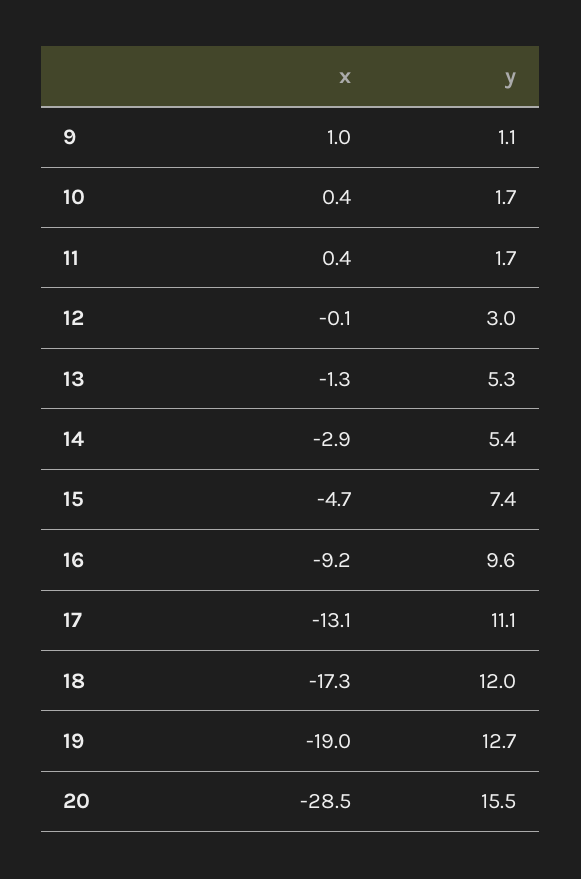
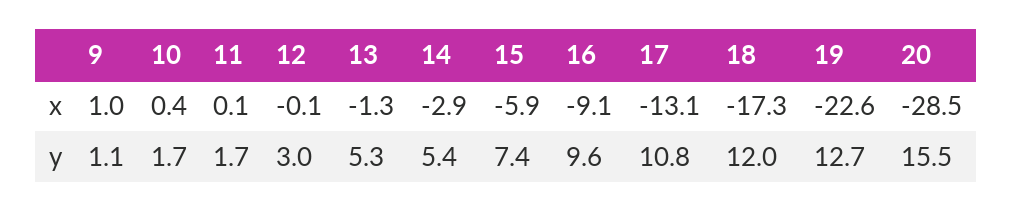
  {
    "x": {
      "9": 1,
      "10": 0.4,
-     "11": 0.4,
+     "11": 0.1,
      "12": -0.1,
      "13": -1.3,
      "14": -2.9,
-     "15": -4.7,
+     "15": -5.9,
-     "16": -9.2,
+     "16": -9.1,
      "17": -13.1,
      "18": -17.3,
-     "19": -19,
+     "19": -22.6,
      "20": -28.5
    },
    "y": {
      "9": 1.1,
      "10": 1.7,
      "11": 1.7,
      "12": 3,
      "13": 5.3,
      "14": 5.4,
      "15": 7.4,
      "16": 9.6,
-     "17": 11.1,
+     "17": 10.8,
      "18": 12,
      "19": 12.7,
      "20": 15.5
    }
  }

